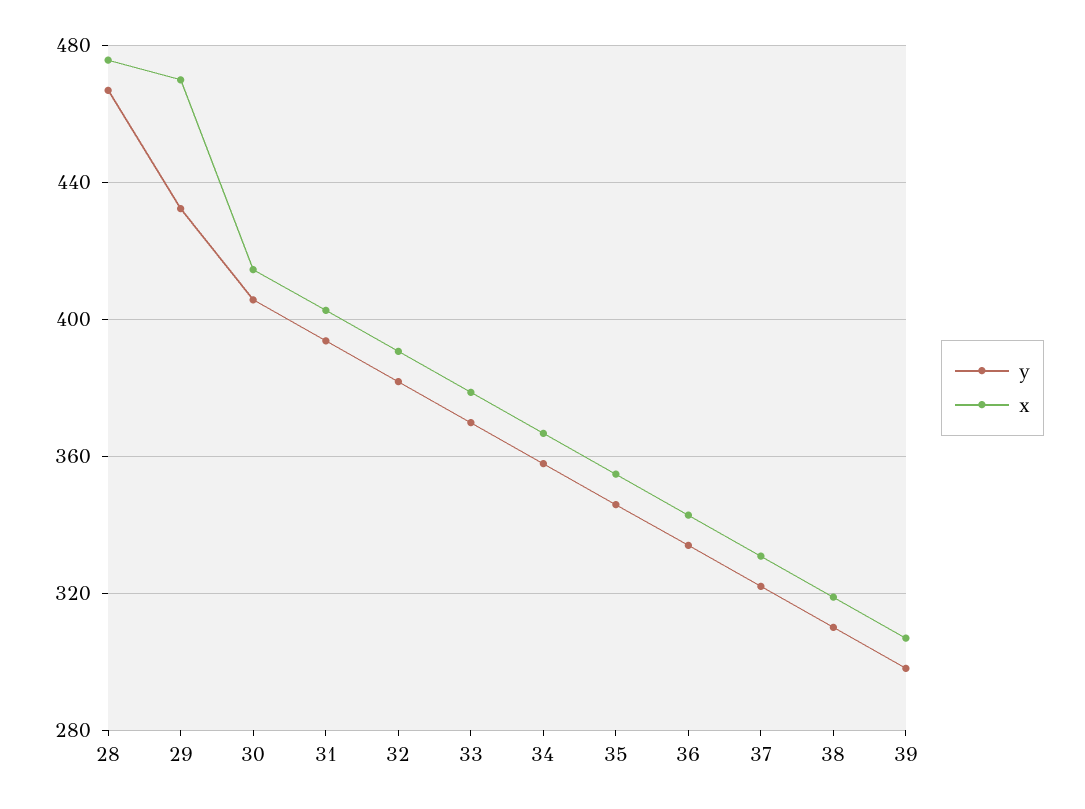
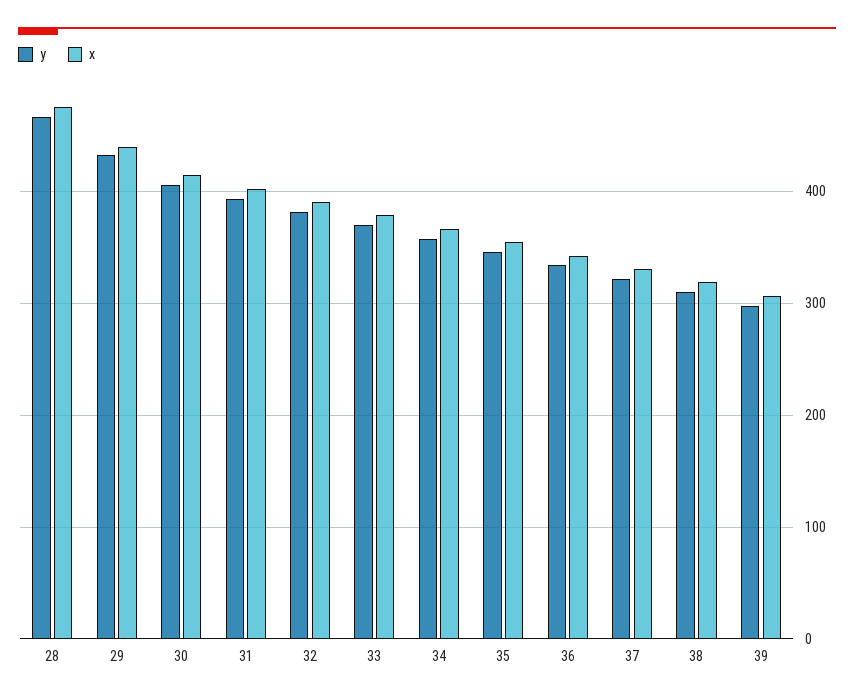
  {
    "y": {
      "28": 465,
      "29": 430,
      "30": 405,
      "31": 395,
      "32": 380,
      "33": 370,
      "34": 360,
      "35": 345,
      "36": 335,
      "37": 320,
      "38": 310,
      "39": 300
    },
    "x": {
      "28": 475,
-     "29": 470,
+     "29": 440,
      "30": 415,
      "31": 405,
      "32": 390,
      "33": 380,
      "34": 365,
      "35": 355,
      "36": 345,
      "37": 330,
      "38": 320,
      "39": 305
    }
  }

